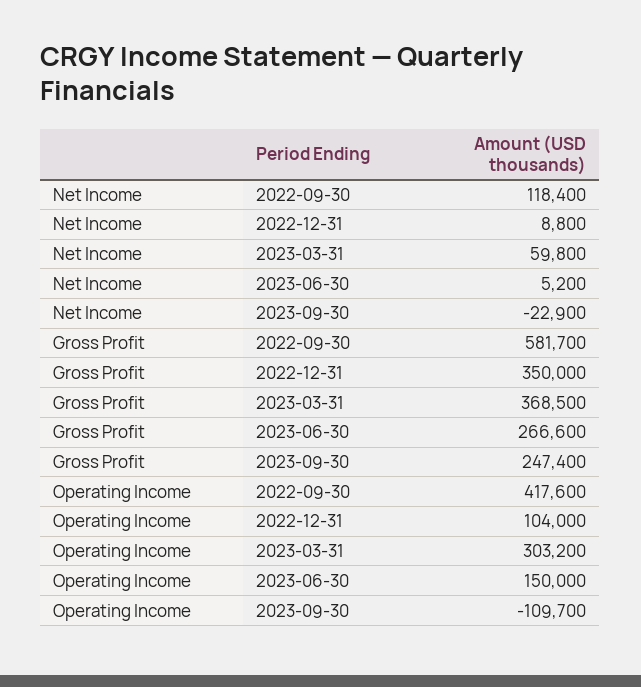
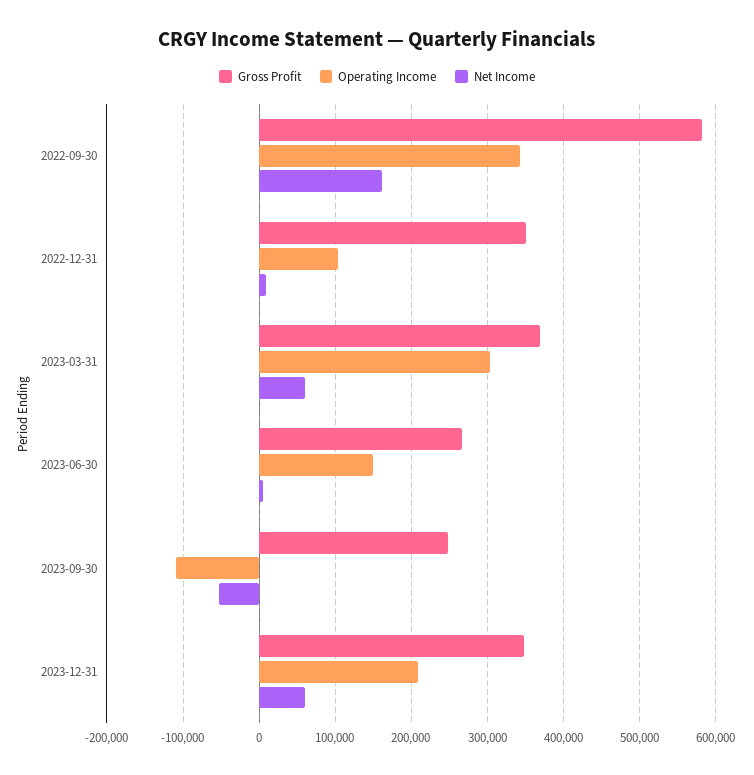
  {
    "Net Income": {
-     "2022-09-30": 118400,
+     "2022-09-30": 160000,
      "2022-12-31": 8800,
      "2023-03-31": 59800,
      "2023-06-30": 5200,
-     "2023-09-30": -22900
+     "2023-09-30": -50000,
+     "2023-12-31": 60000
    },
    "Gross Profit": {
      "2022-09-30": 581700,
      "2022-12-31": 350000,
      "2023-03-31": 368500,
      "2023-06-30": 266600,
-     "2023-09-30": 247400
+     "2023-09-30": 247400,
+     "2023-12-31": 350000
    },
    "Operating Income": {
-     "2022-09-30": 417600,
+     "2022-09-30": 340000,
      "2022-12-31": 104000,
      "2023-03-31": 303200,
      "2023-06-30": 150000,
-     "2023-09-30": -109700
+     "2023-09-30": -109700,
+     "2023-12-31": 210000
    }
  }

